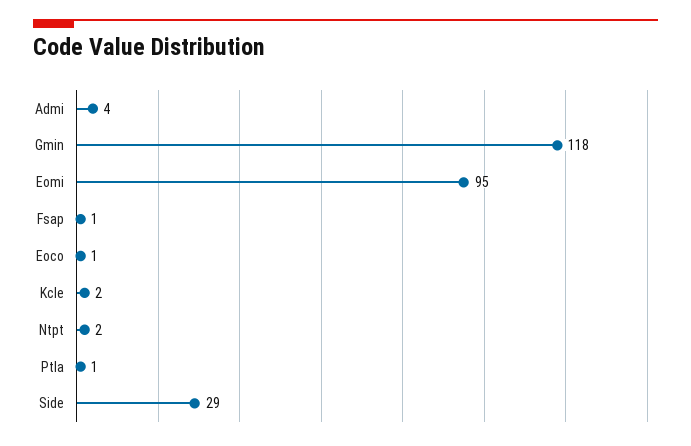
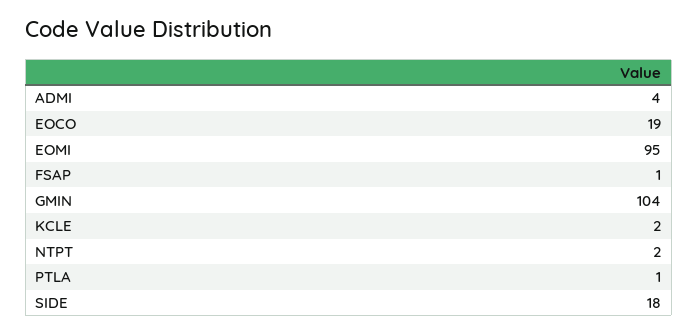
  {
    "Admi": 4,
-   "Gmin": 118,
+   "Gmin": 104,
    "Eomi": 95,
    "Fsap": 1,
-   "Eoco": 1,
+   "Eoco": 19,
    "Kcle": 2,
    "Ntpt": 2,
    "Ptla": 1,
-   "Side": 29
+   "Side": 18
  }

